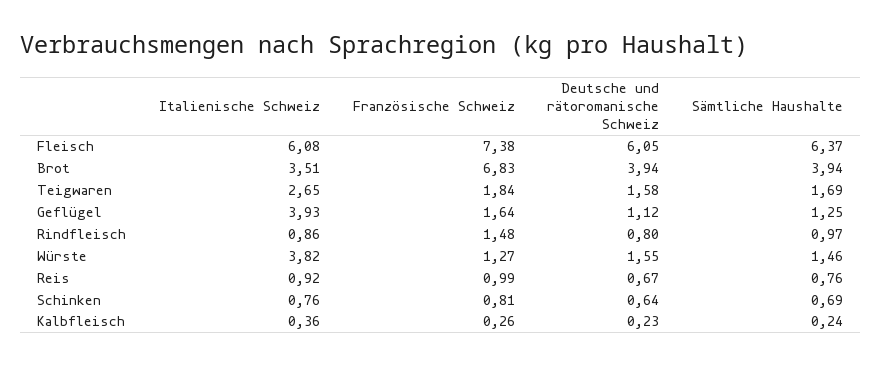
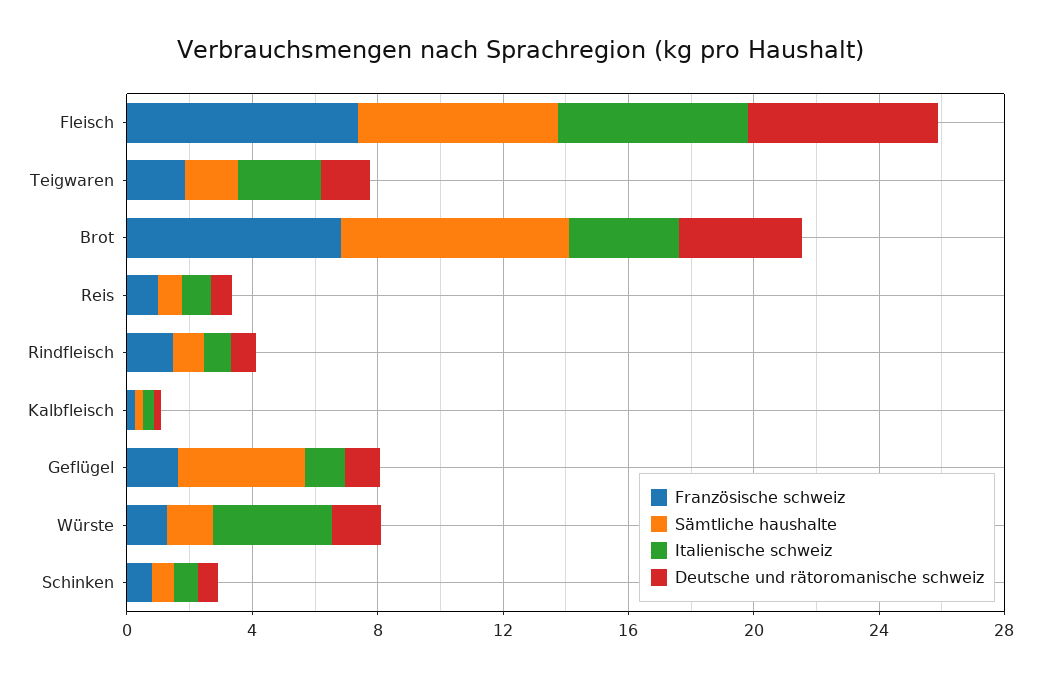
  {
    "Italienische Schweiz": {
      "Fleisch": 6.08,
      "Brot": 3.51,
      "Teigwaren": 2.65,
-     "Geflügel": 3.93,
+     "Geflügel": 1,
      "Rindfleisch": 0.86,
      "Würste": 3.82,
      "Reis": 0.92,
      "Schinken": 0.76,
      "Kalbfleisch": 0.36
    },
    "Französische Schweiz": {
      "Fleisch": 7.38,
      "Brot": 6.83,
      "Teigwaren": 1.84,
      "Geflügel": 1.64,
      "Rindfleisch": 1.48,
      "Würste": 1.27,
      "Reis": 0.99,
      "Schinken": 0.81,
      "Kalbfleisch": 0.26
    },
    "Deutsche und rätoromanische Schweiz": {
      "Fleisch": 6.05,
      "Brot": 3.94,
      "Teigwaren": 1.58,
      "Geflügel": 1.12,
      "Rindfleisch": 0.8,
      "Würste": 1.55,
      "Reis": 0.67,
      "Schinken": 0.64,
      "Kalbfleisch": 0.23
    },
    "Sämtliche Haushalte": {
      "Fleisch": 6.37,
-     "Brot": 3.94,
+     "Brot": 7,
      "Teigwaren": 1.69,
-     "Geflügel": 1.25,
+     "Geflügel": 4,
      "Rindfleisch": 0.97,
      "Würste": 1.46,
      "Reis": 0.76,
      "Schinken": 0.69,
      "Kalbfleisch": 0.24
    }
  }

